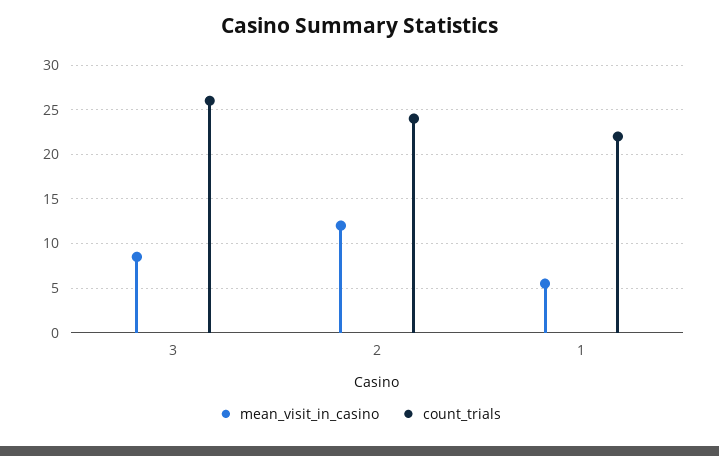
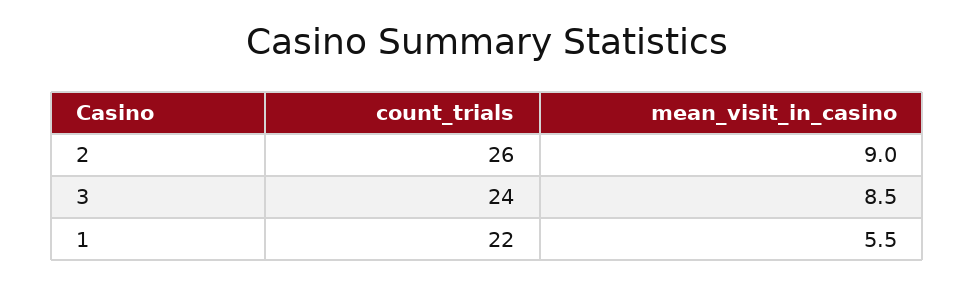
  {
    "mean_visit_in_casino": {
      "3": 8.5,
-     "2": 12,
+     "2": 9,
      "1": 5.5
    },
    "count_trials": {
-     "3": 26,
+     "3": 24,
-     "2": 24,
+     "2": 26,
      "1": 22
    }
  }

